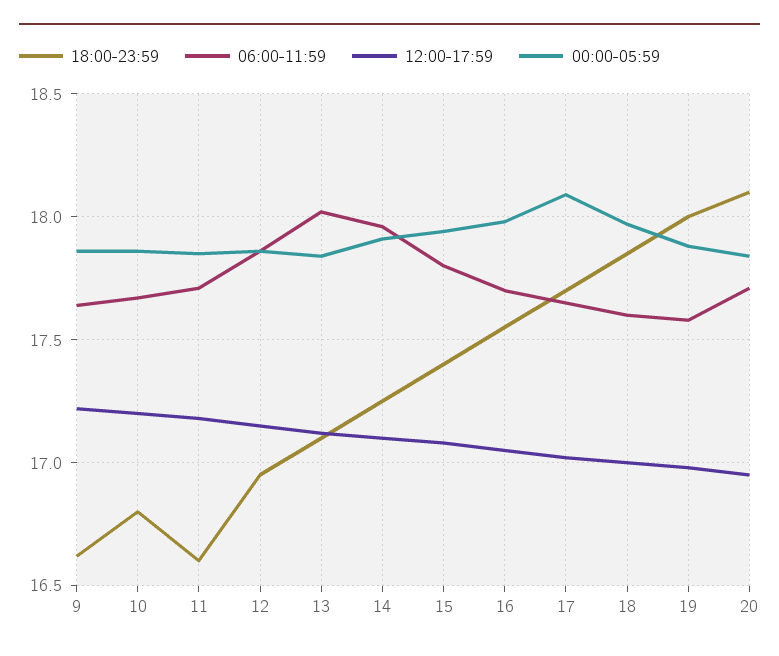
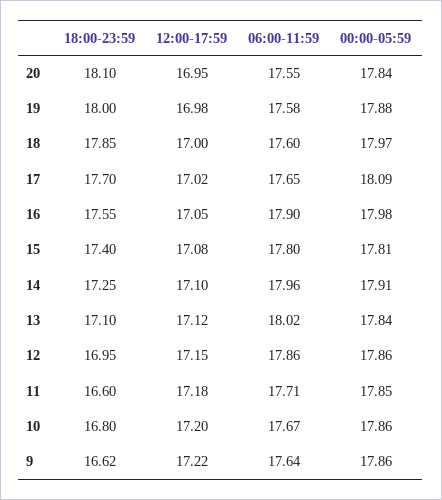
  {
    "18:00-23:59": {
      "9": 16.62,
      "10": 16.8,
      "11": 16.6,
      "12": 16.95,
      "13": 17.1,
      "14": 17.25,
      "15": 17.4,
      "16": 17.55,
      "17": 17.7,
      "18": 17.85,
      "19": 18,
      "20": 18.1
    },
    "06:00-11:59": {
      "9": 17.64,
      "10": 17.67,
      "11": 17.71,
      "12": 17.86,
      "13": 18.02,
      "14": 17.96,
      "15": 17.8,
-     "16": 17.7,
+     "16": 17.9,
      "17": 17.65,
      "18": 17.6,
      "19": 17.58,
-     "20": 17.7
+     "20": 17.55
    },
    "12:00-17:59": {
      "9": 17.22,
      "10": 17.2,
      "11": 17.18,
      "12": 17.15,
      "13": 17.12,
      "14": 17.1,
      "15": 17.08,
      "16": 17.05,
      "17": 17.02,
      "18": 17,
      "19": 16.98,
      "20": 16.95
    },
    "00:00-05:59": {
      "9": 17.86,
      "10": 17.86,
      "11": 17.85,
      "12": 17.86,
      "13": 17.84,
      "14": 17.91,
-     "15": 17.95,
+     "15": 17.81,
      "16": 17.98,
      "17": 18.09,
      "18": 17.97,
      "19": 17.88,
      "20": 17.84
    }
  }

